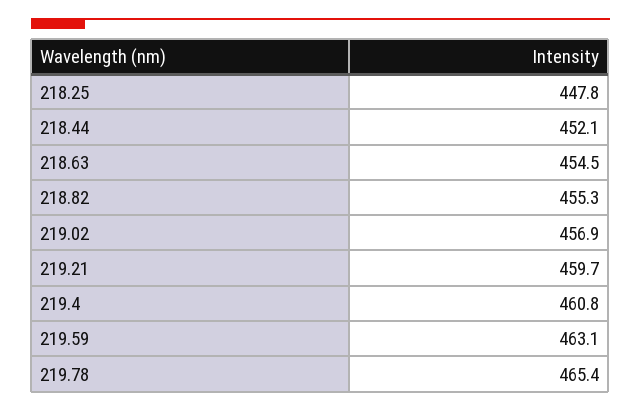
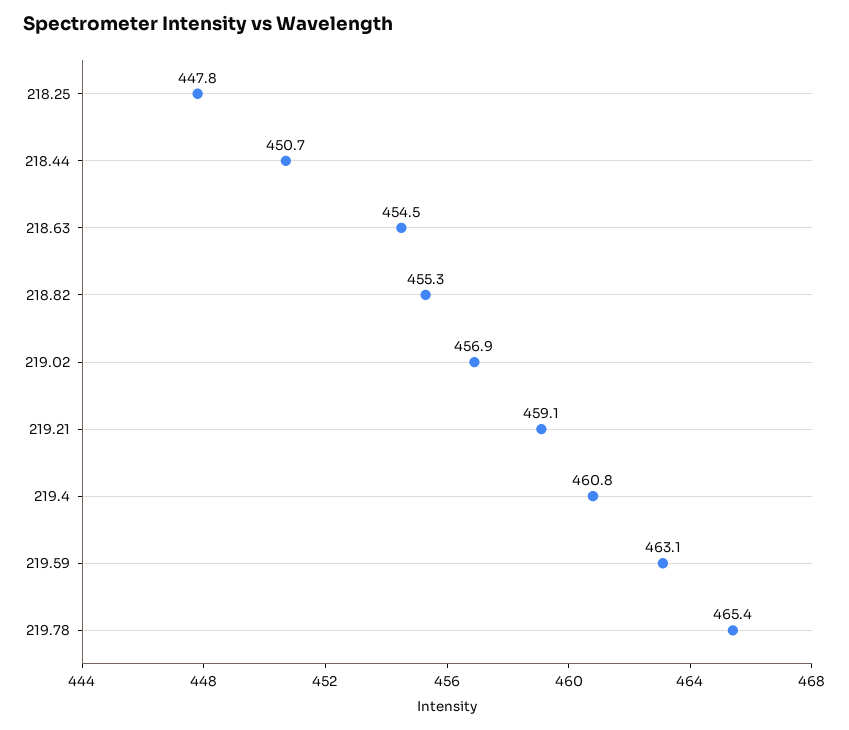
  {
    "218.25": 447.8,
-   "218.44": 452.1,
+   "218.44": 450.7,
    "218.63": 454.5,
    "218.82": 455.3,
    "219.02": 456.9,
-   "219.21": 459.7,
+   "219.21": 459.1,
    "219.4": 460.8,
    "219.59": 463.1,
    "219.78": 465.4
  }

